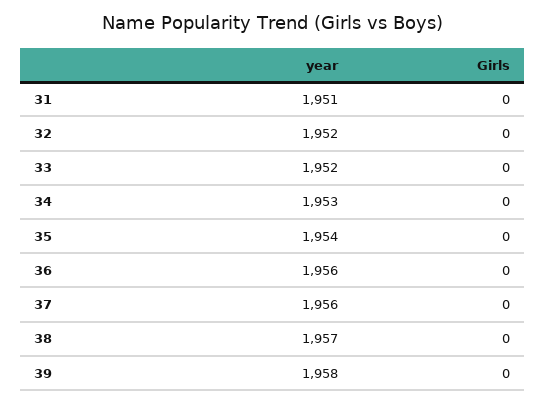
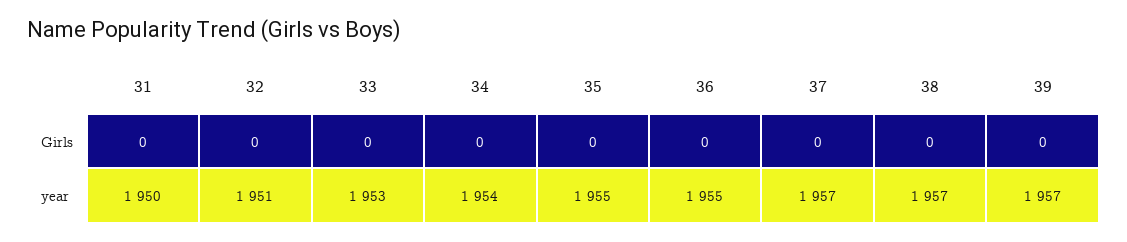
  {
    "year": {
-     "31": 1951,
+     "31": 1950,
-     "32": 1952,
+     "32": 1951,
-     "33": 1952,
+     "33": 1953,
-     "34": 1953,
+     "34": 1954,
-     "35": 1954,
+     "35": 1955,
-     "36": 1956,
+     "36": 1955,
-     "37": 1956,
+     "37": 1957,
      "38": 1957,
-     "39": 1958
+     "39": 1957
    },
    "Girls": {
      "31": 0,
      "32": 0,
      "33": 0,
      "34": 0,
      "35": 0,
      "36": 0,
      "37": 0,
      "38": 0,
      "39": 0
    }
  }

